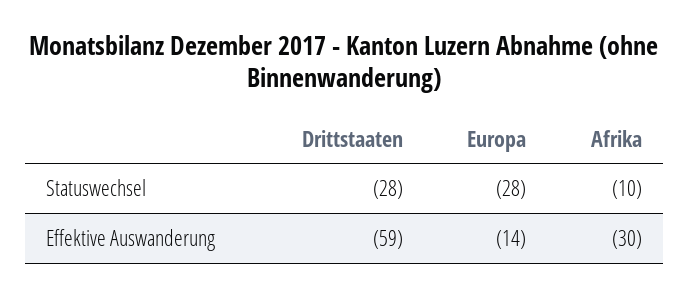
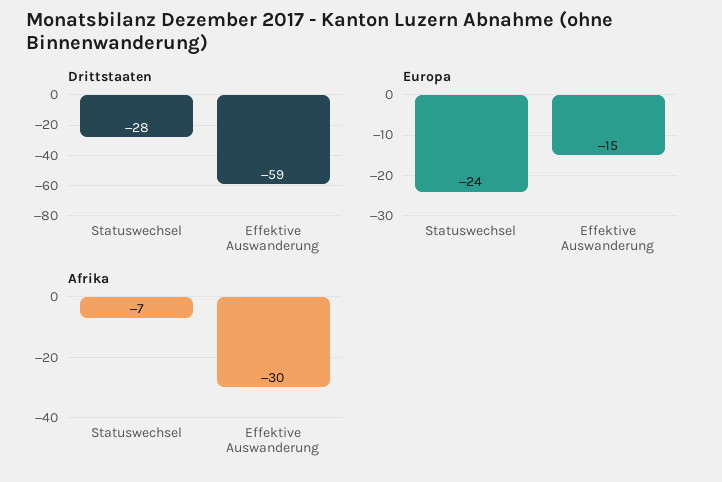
  {
    "Drittstaaten": {
      "Statuswechsel": -28,
      "Effektive Auswanderung": -59
    },
    "Europa": {
-     "Statuswechsel": -28,
+     "Statuswechsel": -24,
-     "Effektive Auswanderung": -14
+     "Effektive Auswanderung": -15
    },
    "Afrika": {
-     "Statuswechsel": -10,
+     "Statuswechsel": -7,
      "Effektive Auswanderung": -30
    }
  }

